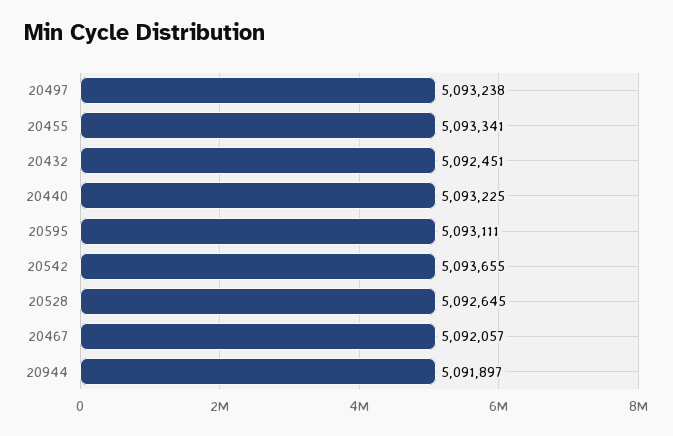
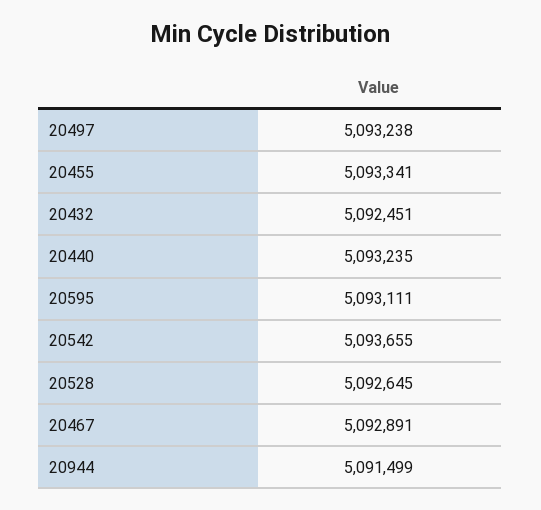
  {
    "20497": 5093238,
    "20455": 5093341,
    "20432": 5092451,
-   "20440": 5093225,
+   "20440": 5093235,
    "20595": 5093111,
    "20542": 5093655,
    "20528": 5092645,
-   "20467": 5092057,
+   "20467": 5092891,
-   "20944": 5091897
+   "20944": 5091499
  }

